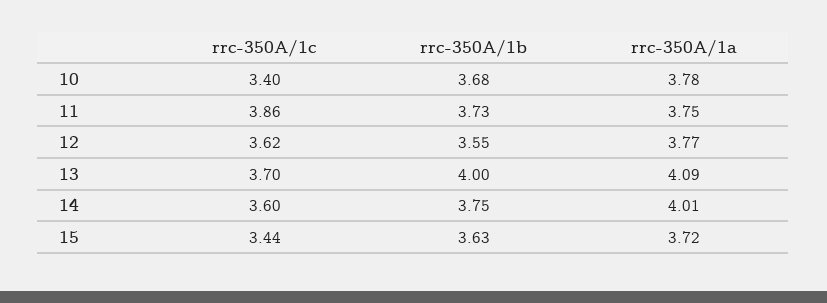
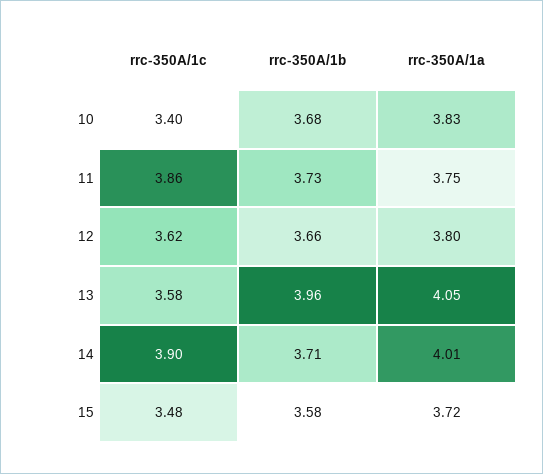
  {
    "rrc-350A/1c": {
      "10": 3.4,
      "11": 3.86,
      "12": 3.62,
-     "13": 3.7,
+     "13": 3.58,
-     "14": 3.6,
+     "14": 3.9,
-     "15": 3.44
+     "15": 3.48
    },
    "rrc-350A/1b": {
      "10": 3.68,
      "11": 3.73,
-     "12": 3.55,
+     "12": 3.66,
-     "13": 4,
+     "13": 3.96,
-     "14": 3.75,
+     "14": 3.71,
-     "15": 3.63
+     "15": 3.58
    },
    "rrc-350A/1a": {
-     "10": 3.78,
+     "10": 3.83,
      "11": 3.75,
-     "12": 3.77,
+     "12": 3.8,
-     "13": 4.09,
+     "13": 4.05,
      "14": 4.01,
      "15": 3.72
    }
  }

